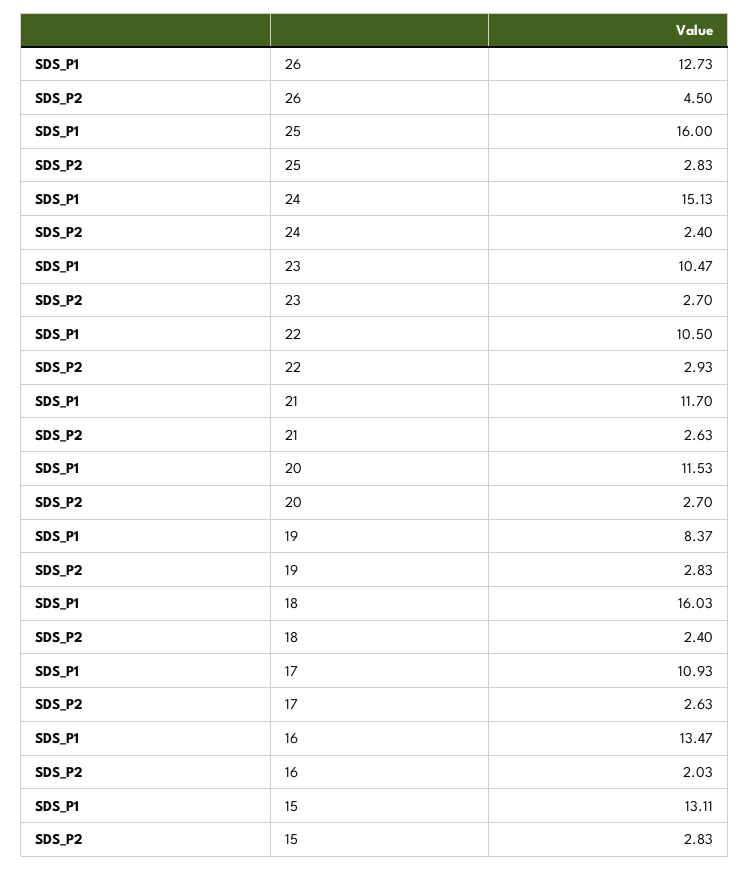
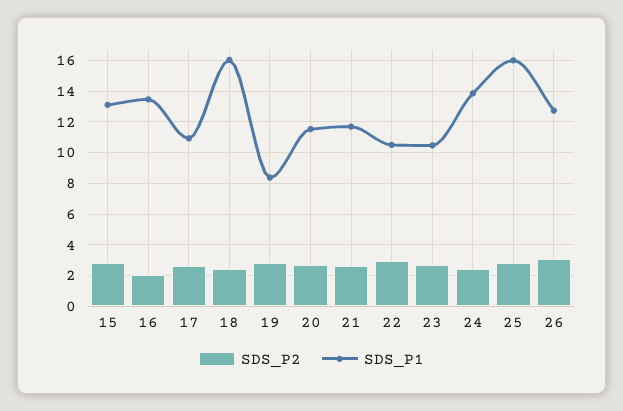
  {
    "SDS_P1": {
      "26": 12.73,
      "25": 16,
-     "24": 15.13,
+     "24": 14,
      "23": 10.47,
      "22": 10.5,
      "21": 11.7,
      "20": 11.53,
      "19": 8.37,
      "18": 16.03,
      "17": 10.93,
      "16": 13.47,
      "15": 13.11
    },
    "SDS_P2": {
-     "26": 4.5,
+     "26": 3,
      "25": 2.83,
      "24": 2.4,
      "23": 2.7,
      "22": 2.93,
      "21": 2.63,
      "20": 2.7,
      "19": 2.83,
      "18": 2.4,
      "17": 2.63,
      "16": 2.03,
      "15": 2.83
    }
  }

